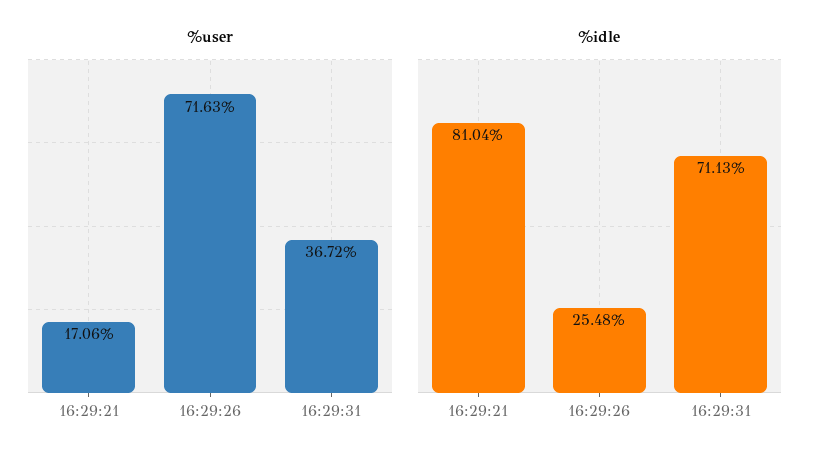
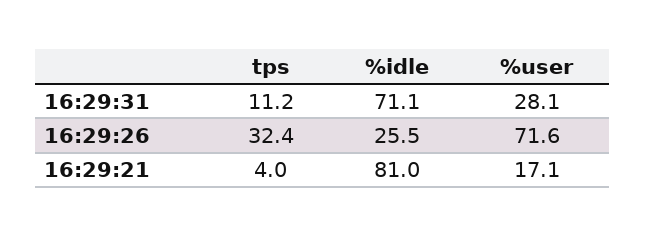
  {
    "%user": {
      "16:29:21": 17.06,
      "16:29:26": 71.63,
-     "16:29:31": 36.72
+     "16:29:31": 28.1
    },
    "%idle": {
      "16:29:21": 81.04,
      "16:29:26": 25.48,
      "16:29:31": 71.13
-   }
+   },
+   "tps": {
+     "16:29:31": 11.2,
+     "16:29:26": 32.4,
+     "16:29:21": 4
+   }
  }

